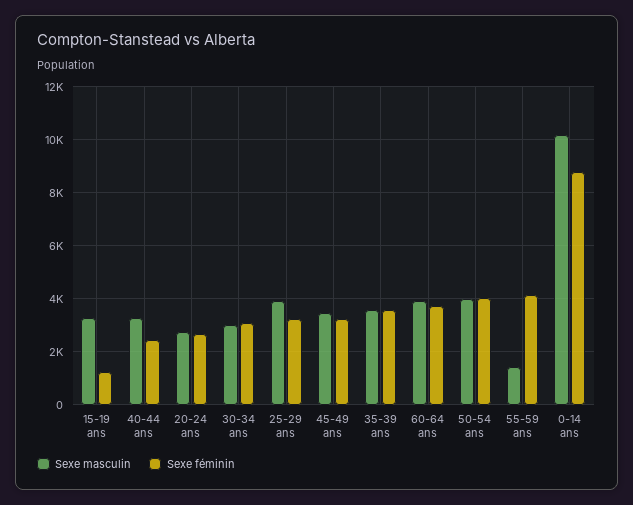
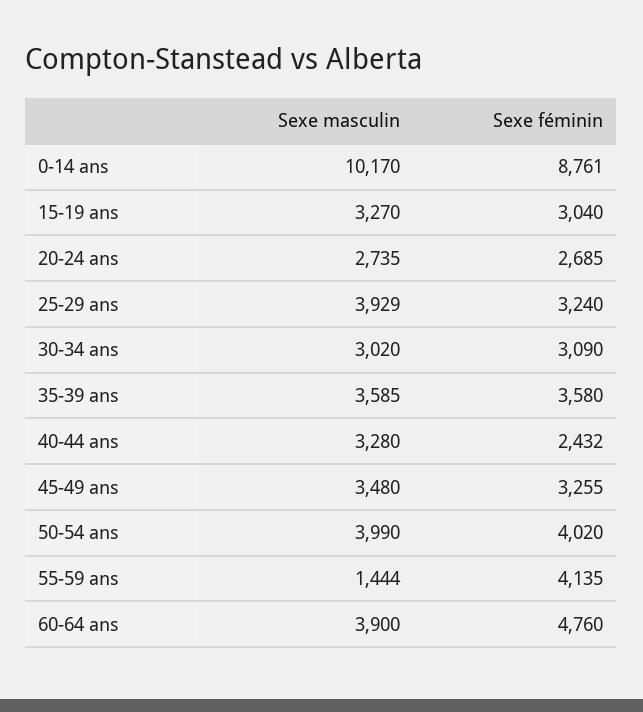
  {
    "Sexe masculin": {
      "15-19 ans": 3270,
      "40-44 ans": 3280,
      "20-24 ans": 2735,
      "30-34 ans": 3020,
      "25-29 ans": 3929,
      "45-49 ans": 3480,
      "35-39 ans": 3585,
      "60-64 ans": 3900,
      "50-54 ans": 3990,
      "55-59 ans": 1444,
      "0-14 ans": 10170
    },
    "Sexe féminin": {
-     "15-19 ans": 1250,
+     "15-19 ans": 3040,
      "40-44 ans": 2432,
      "20-24 ans": 2685,
      "30-34 ans": 3090,
      "25-29 ans": 3240,
      "45-49 ans": 3255,
      "35-39 ans": 3580,
-     "60-64 ans": 3750,
+     "60-64 ans": 4760,
      "50-54 ans": 4020,
      "55-59 ans": 4135,
      "0-14 ans": 8761
    }
  }

